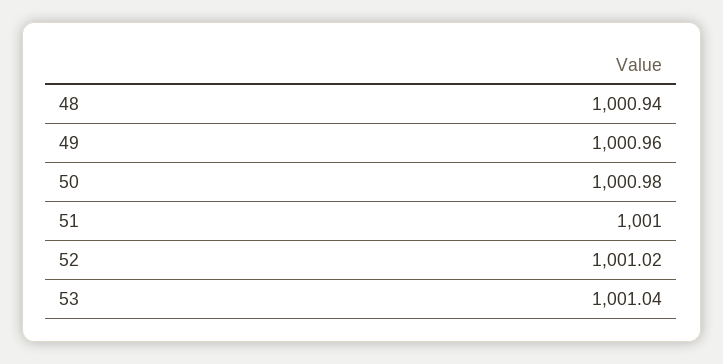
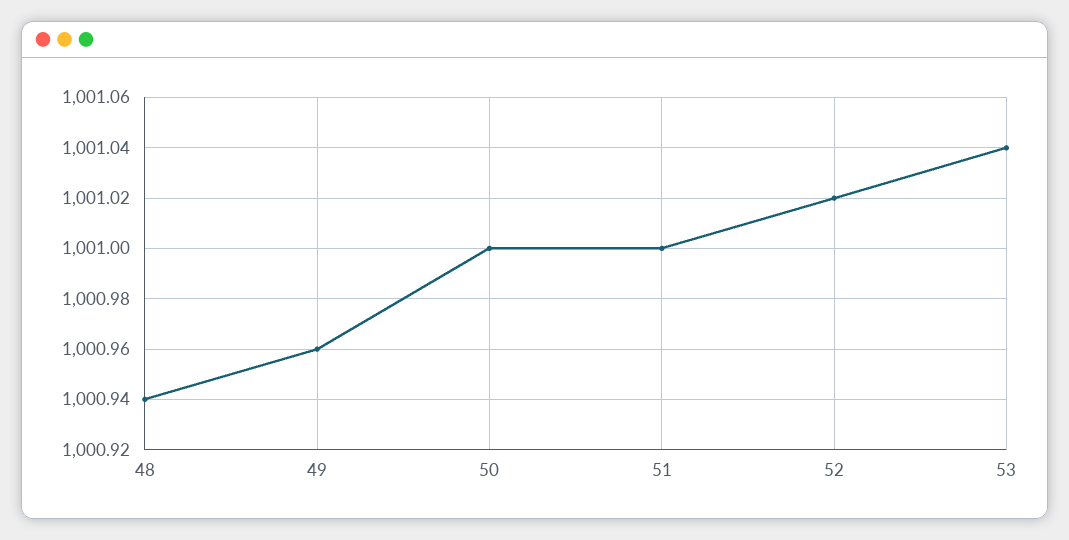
  {
    "48": 1000.94,
    "49": 1000.96,
-   "50": 1000.98,
+   "50": 1001,
    "51": 1001,
    "52": 1001.02,
    "53": 1001.04
  }

